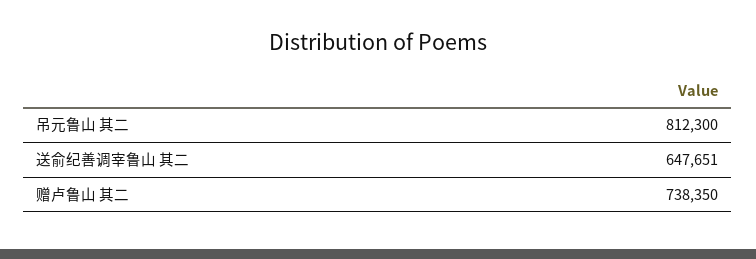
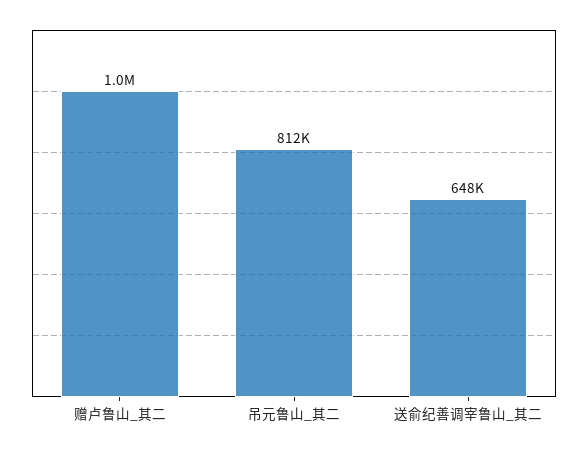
  {
    "吊元鲁山 其二": 812300,
    "送俞纪善调宰鲁山 其二": 647651,
-   "赠卢鲁山 其二": 738350
+   "赠卢鲁山 其二": 1000000
  }

